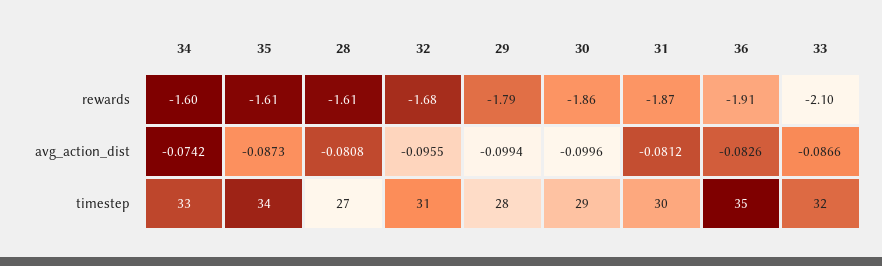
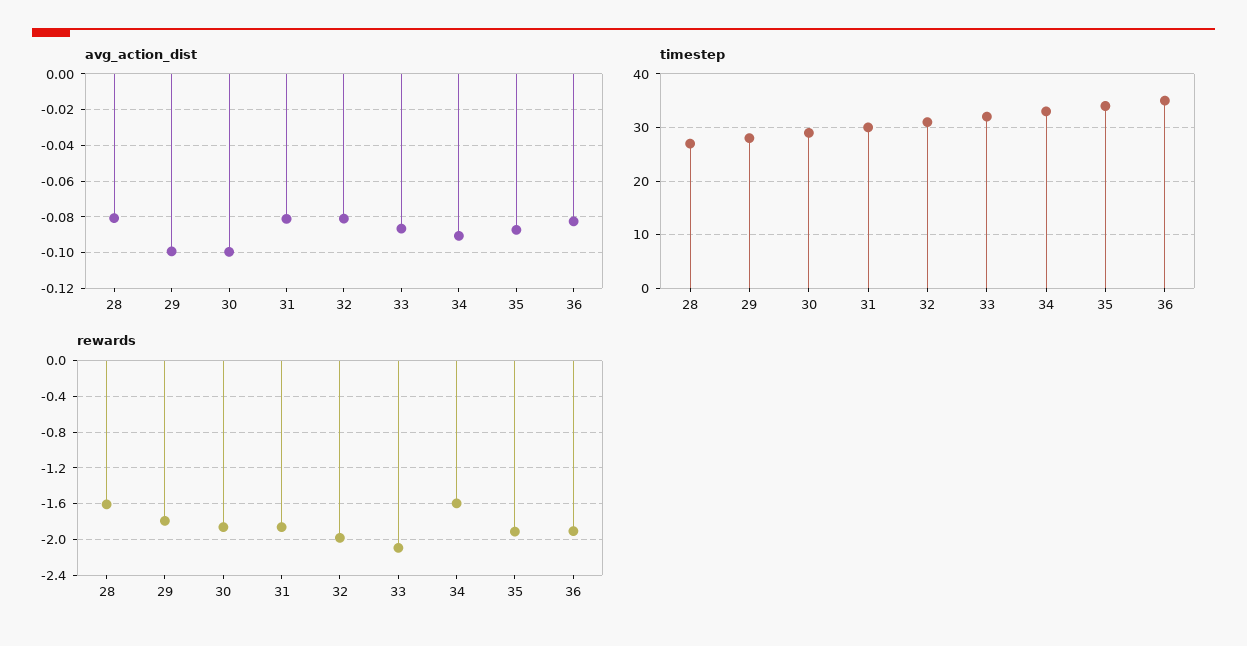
  {
    "rewards": {
      "34": -1.6,
-     "35": -1.61,
+     "35": -1.9,
      "28": -1.61,
-     "32": -1.68,
+     "32": -2,
      "29": -1.79,
      "30": -1.86,
      "31": -1.87,
      "36": -1.91,
      "33": -2.1
    },
    "avg_action_dist": {
-     "34": -0.0742,
+     "34": -0.09,
      "35": -0.0873,
      "28": -0.0808,
-     "32": -0.0955,
+     "32": -0.08,
      "29": -0.0994,
      "30": -0.0996,
      "31": -0.0812,
      "36": -0.0826,
      "33": -0.0866
    },
    "timestep": {
      "34": 33,
      "35": 34,
      "28": 27,
      "32": 31,
      "29": 28,
      "30": 29,
      "31": 30,
      "36": 35,
      "33": 32
    }
  }

